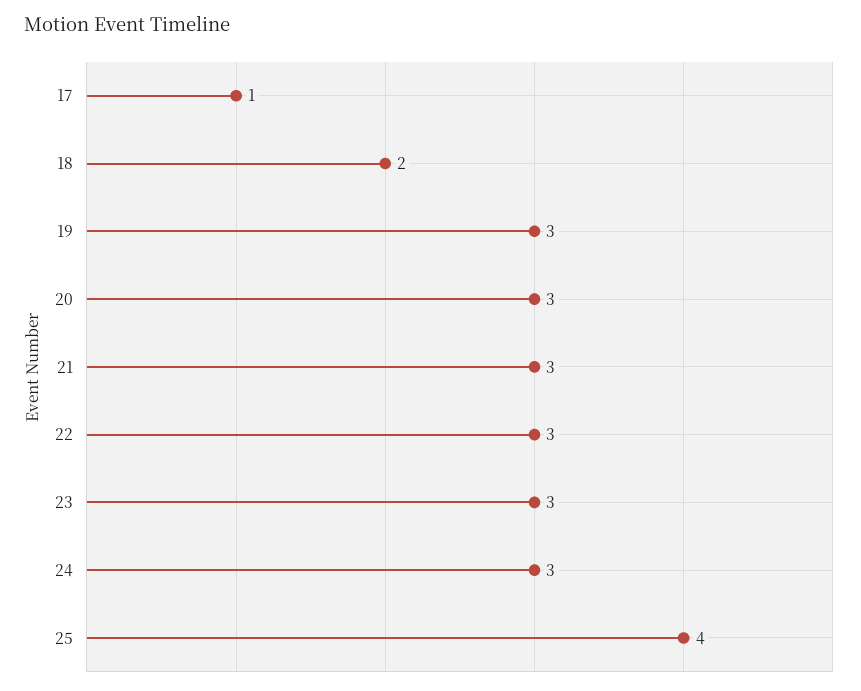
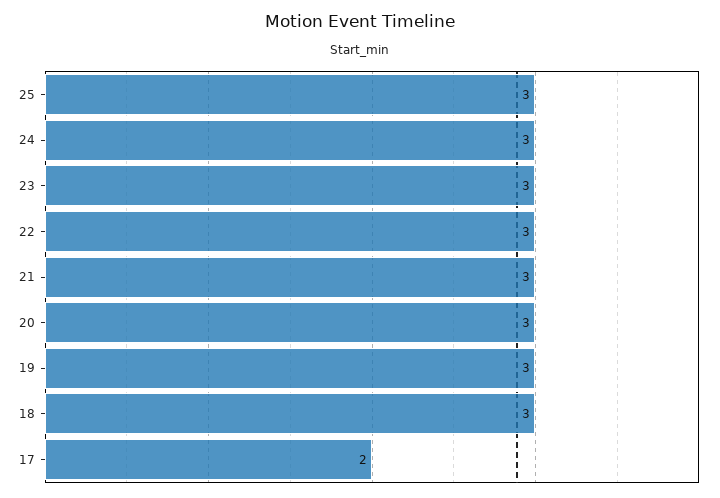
  {
-   "17": 1,
+   "17": 2,
-   "18": 2,
+   "18": 3,
    "19": 3,
    "20": 3,
    "21": 3,
    "22": 3,
    "23": 3,
    "24": 3,
-   "25": 4
+   "25": 3
  }

